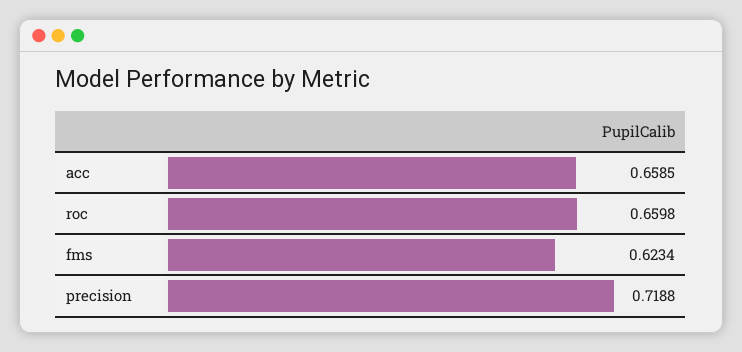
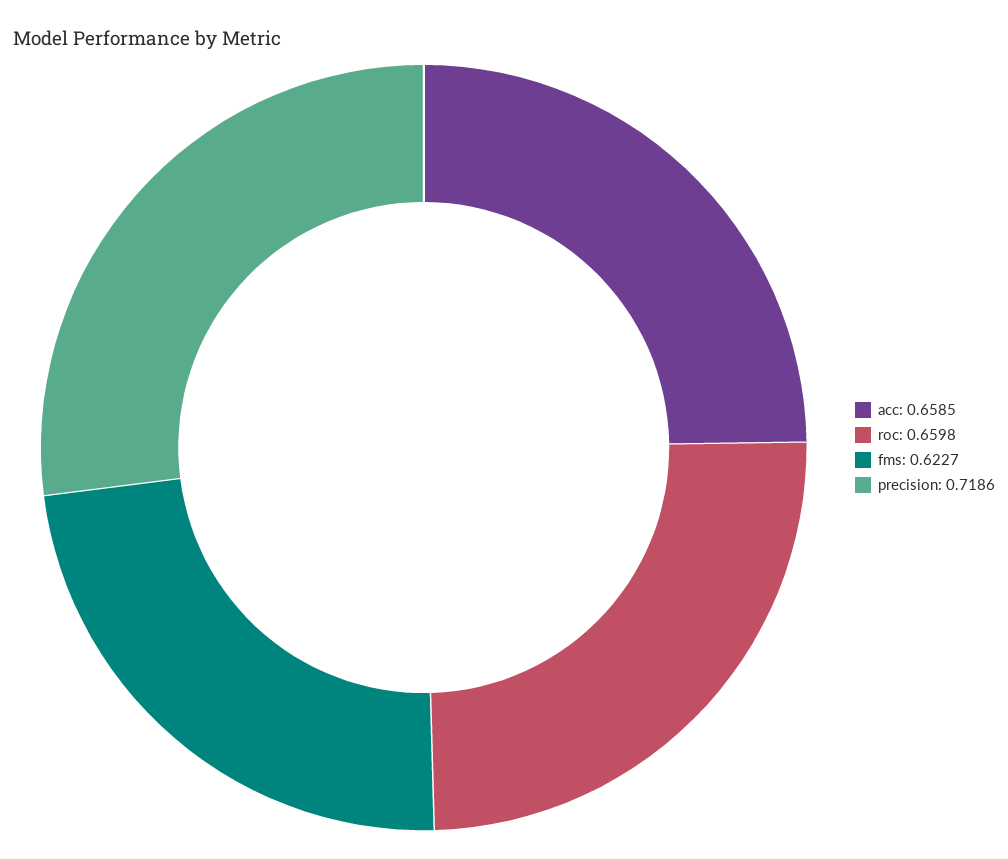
  {
    "acc": 0.6585,
    "roc": 0.6598,
-   "fms": 0.6234,
+   "fms": 0.6227,
-   "precision": 0.7188
+   "precision": 0.7186
  }

